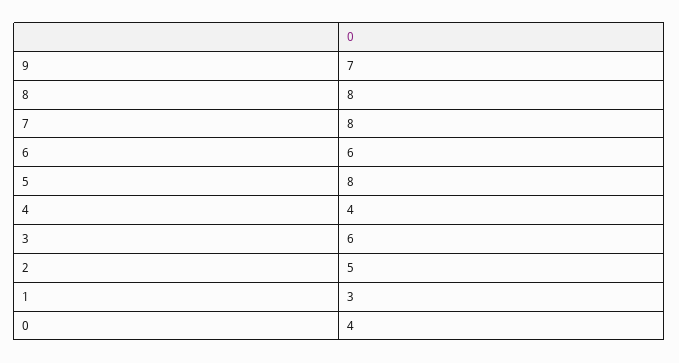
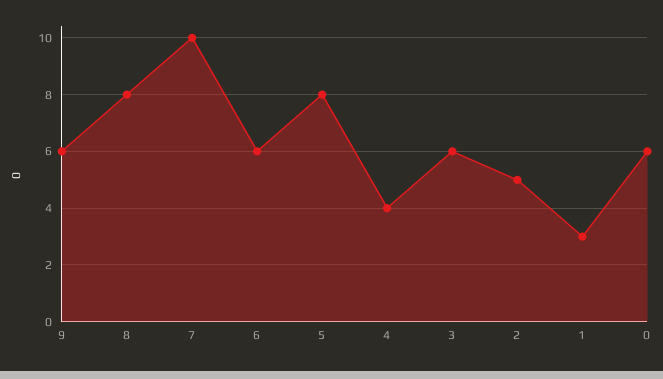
  {
-   "9": 7,
+   "9": 6,
    "8": 8,
-   "7": 8,
+   "7": 10,
    "6": 6,
    "5": 8,
    "4": 4,
    "3": 6,
    "2": 5,
    "1": 3,
-   "0": 4
+   "0": 6
  }

